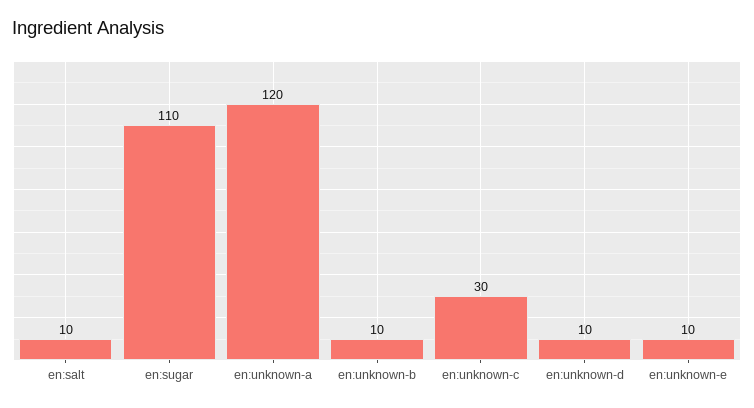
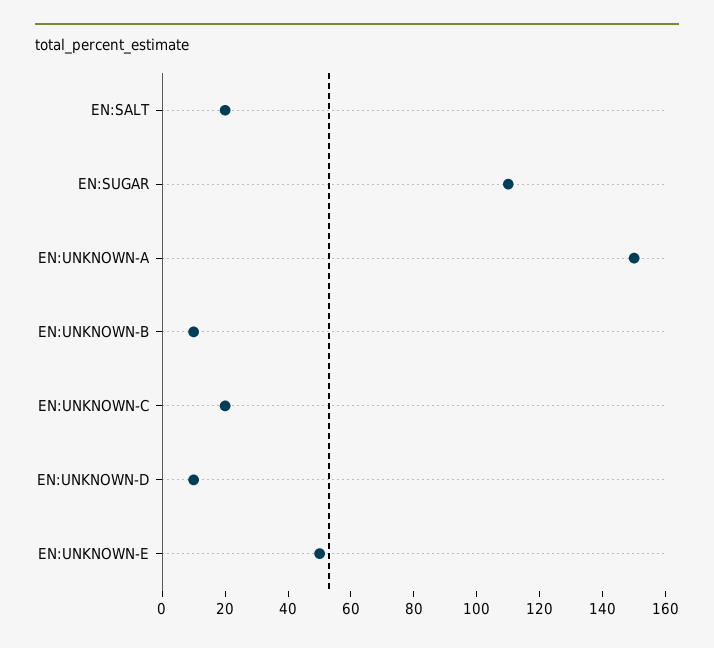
  {
-   "en:salt": 10,
+   "en:salt": 20,
    "en:sugar": 110,
-   "en:unknown-a": 120,
+   "en:unknown-a": 150,
    "en:unknown-b": 10,
-   "en:unknown-c": 30,
+   "en:unknown-c": 20,
    "en:unknown-d": 10,
-   "en:unknown-e": 10
+   "en:unknown-e": 50
  }

